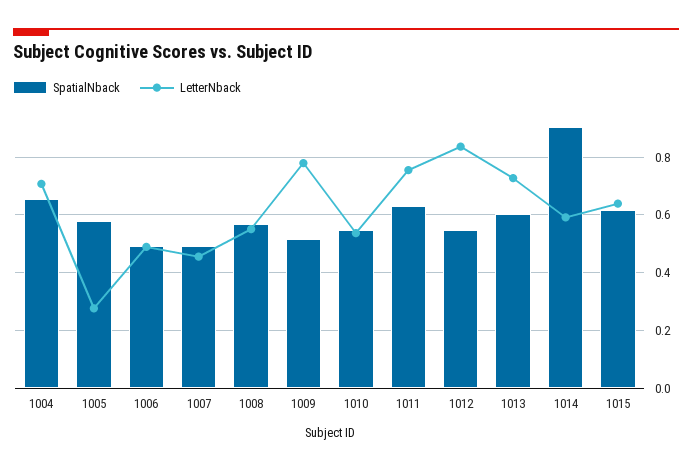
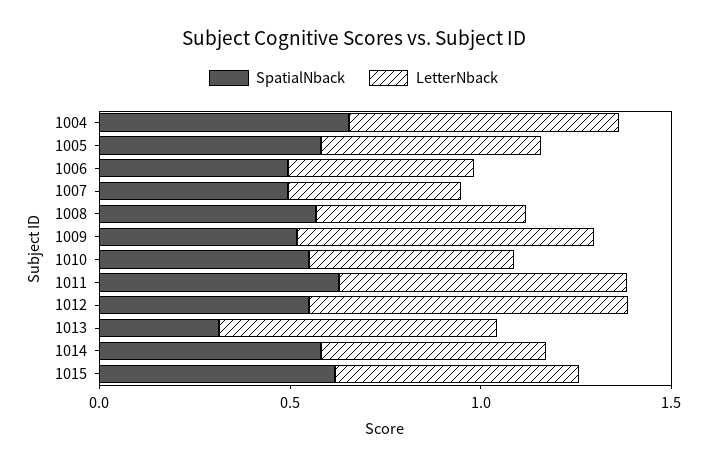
  {
    "SpatialNback": {
      "1004": 0.65,
      "1005": 0.575,
      "1006": 0.5,
      "1007": 0.5,
      "1008": 0.575,
      "1009": 0.525,
      "1010": 0.55,
      "1011": 0.625,
      "1012": 0.55,
-     "1013": 0.6,
+     "1013": 0.3,
-     "1014": 0.9,
+     "1014": 0.6,
      "1015": 0.625
    },
    "LetterNback": {
      "1004": 0.7,
-     "1005": 0.275,
+     "1005": 0.6,
      "1006": 0.5,
      "1007": 0.45,
      "1008": 0.55,
      "1009": 0.775,
      "1010": 0.525,
      "1011": 0.75,
      "1012": 0.825,
      "1013": 0.725,
      "1014": 0.6,
      "1015": 0.65
    }
  }

